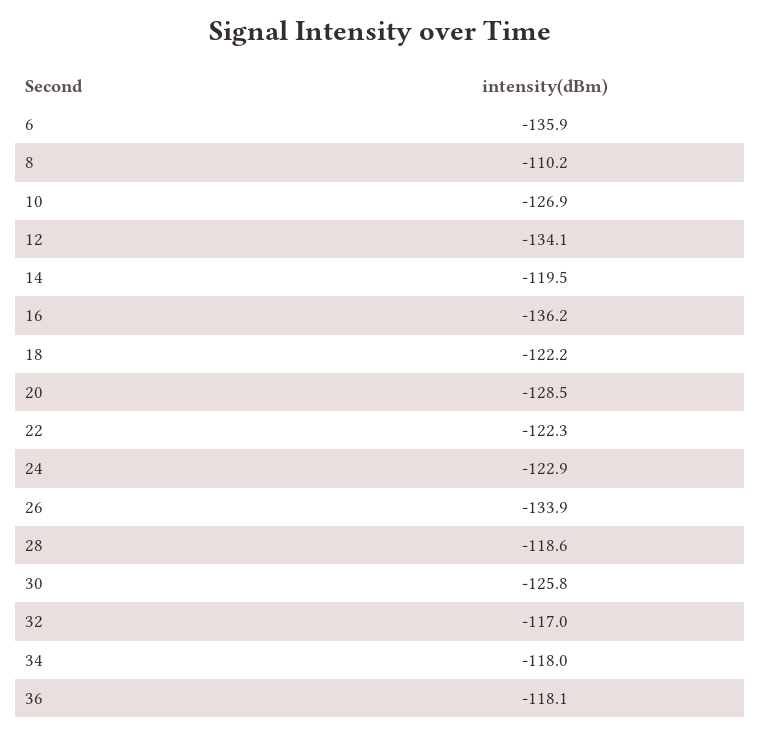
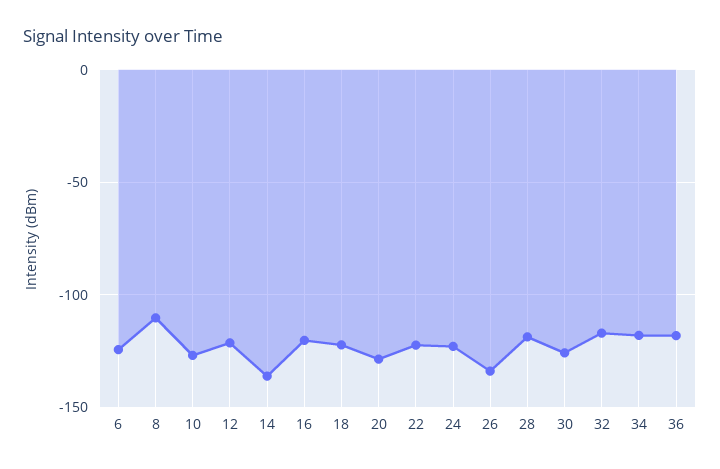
  {
-   "6": -135.9,
+   "6": -125,
    "8": -110.2,
    "10": -126.9,
-   "12": -134.1,
+   "12": -120,
-   "14": -119.5,
+   "14": -135,
-   "16": -136.2,
+   "16": -120,
    "18": -122.2,
    "20": -128.5,
    "22": -122.3,
    "24": -122.9,
    "26": -133.9,
    "28": -118.6,
    "30": -125.8,
    "32": -117,
    "34": -118,
    "36": -118.1
  }

